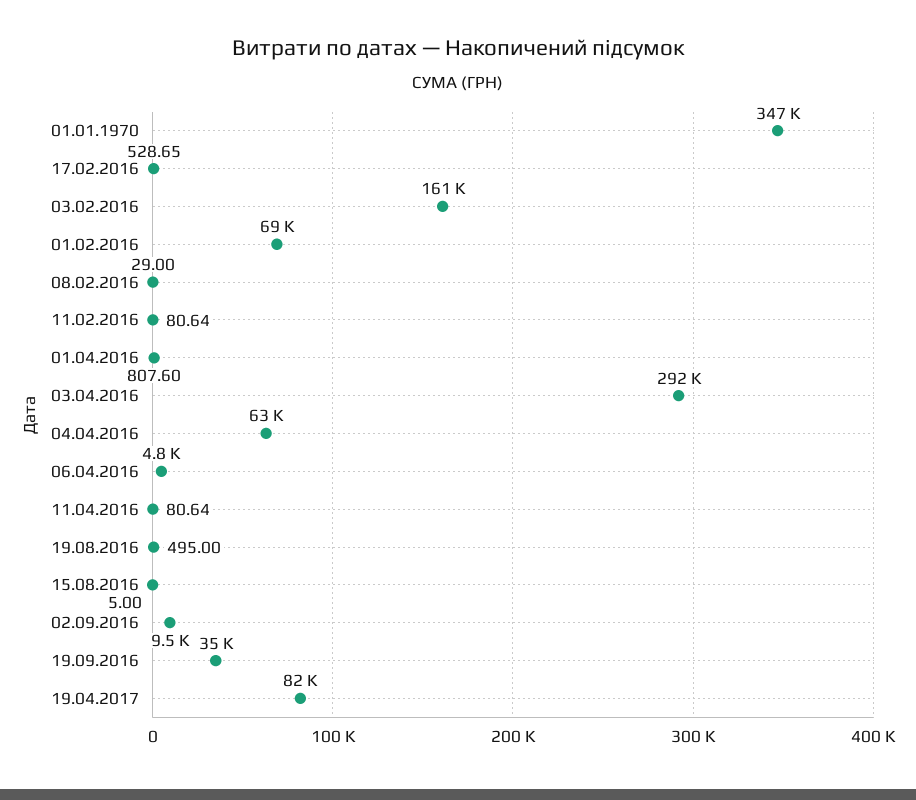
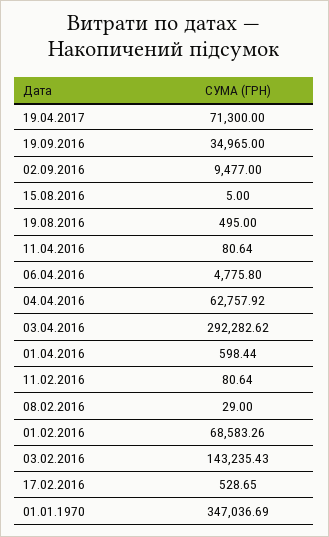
  {
    "01.01.1970": 347036.69,
    "17.02.2016": 528.65,
-   "03.02.2016": 161000,
+   "03.02.2016": 143235.43,
    "01.02.2016": 68583.26,
    "08.02.2016": 29,
    "11.02.2016": 80.64,
-   "01.04.2016": 807.6,
+   "01.04.2016": 598.44,
    "03.04.2016": 292282.62,
    "04.04.2016": 62757.92,
    "06.04.2016": 4775.8,
    "11.04.2016": 80.64,
    "19.08.2016": 495,
    "15.08.2016": 5,
    "02.09.2016": 9477,
    "19.09.2016": 34965,
-   "19.04.2017": 82000
+   "19.04.2017": 71300
  }

